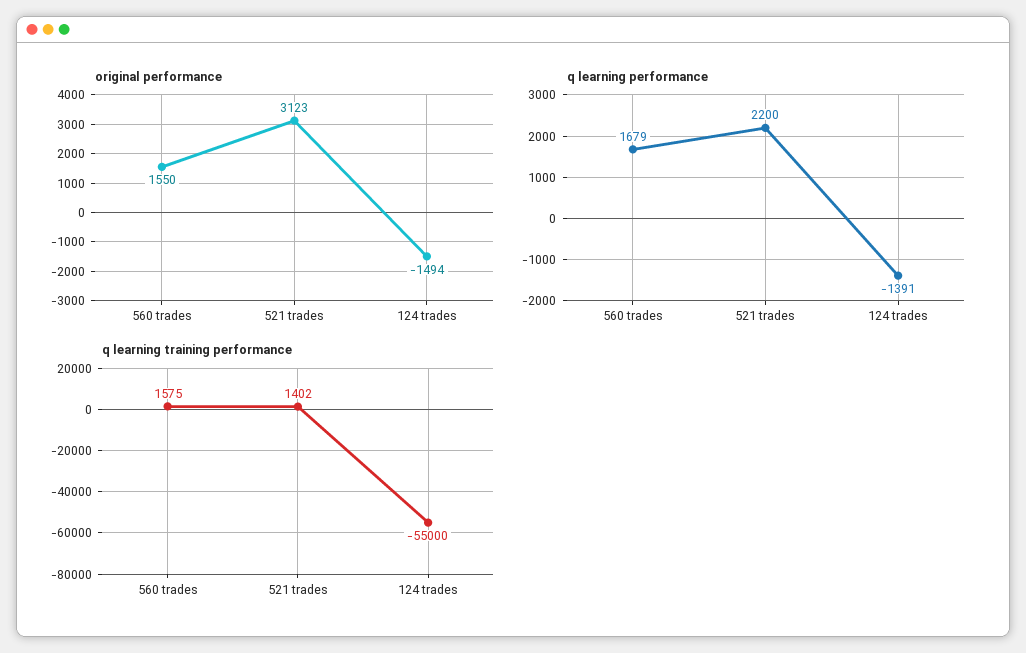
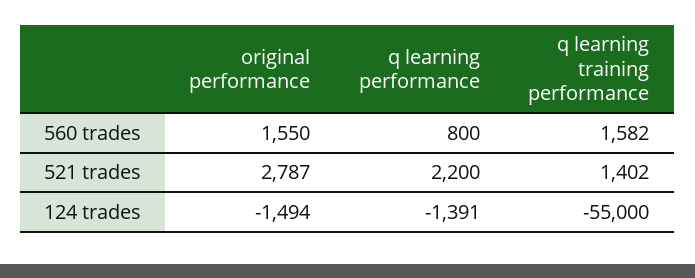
  {
    "original performance": {
      "560 trades": 1550,
-     "521 trades": 3123,
+     "521 trades": 2787,
      "124 trades": -1494
    },
    "q learning performance": {
-     "560 trades": 1679,
+     "560 trades": 800,
      "521 trades": 2200,
      "124 trades": -1391
    },
    "q learning training performance": {
-     "560 trades": 1575,
+     "560 trades": 1582,
      "521 trades": 1402,
      "124 trades": -55000
    }
  }

